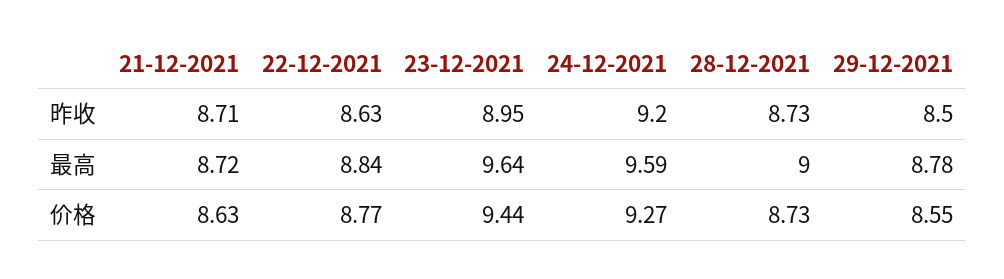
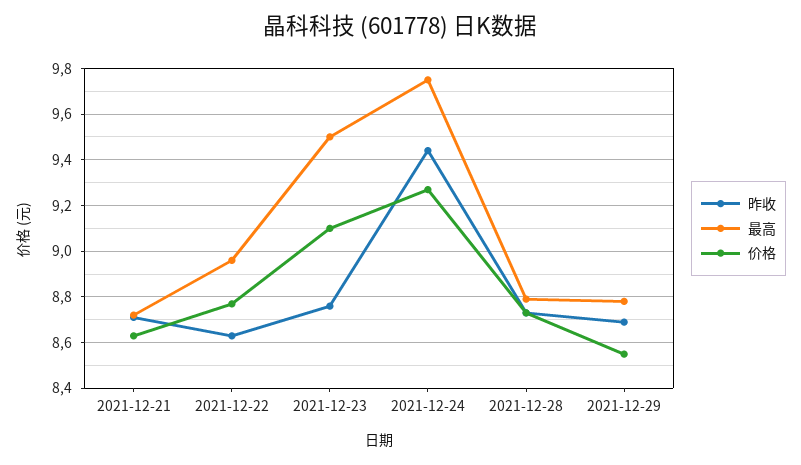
  {
    "昨收": {
      "21-12-2021": 8.71,
      "22-12-2021": 8.63,
-     "23-12-2021": 8.95,
+     "23-12-2021": 8.75,
-     "24-12-2021": 9.2,
+     "24-12-2021": 9.45,
      "28-12-2021": 8.73,
-     "29-12-2021": 8.5
+     "29-12-2021": 8.7
    },
    "最高": {
      "21-12-2021": 8.72,
-     "22-12-2021": 8.84,
+     "22-12-2021": 8.95,
-     "23-12-2021": 9.64,
+     "23-12-2021": 9.5,
-     "24-12-2021": 9.59,
+     "24-12-2021": 9.75,
-     "28-12-2021": 9,
+     "28-12-2021": 8.8,
      "29-12-2021": 8.78
    },
    "价格": {
      "21-12-2021": 8.63,
      "22-12-2021": 8.77,
-     "23-12-2021": 9.44,
+     "23-12-2021": 9.1,
      "24-12-2021": 9.27,
      "28-12-2021": 8.73,
      "29-12-2021": 8.55
    }
  }

